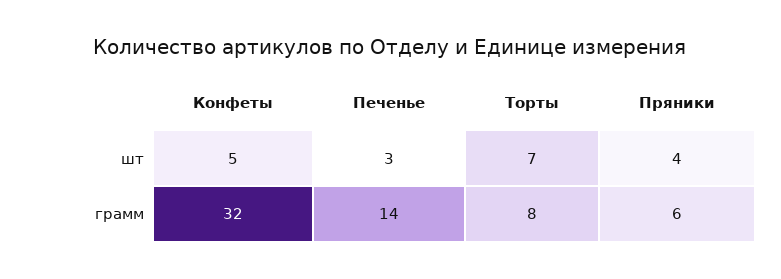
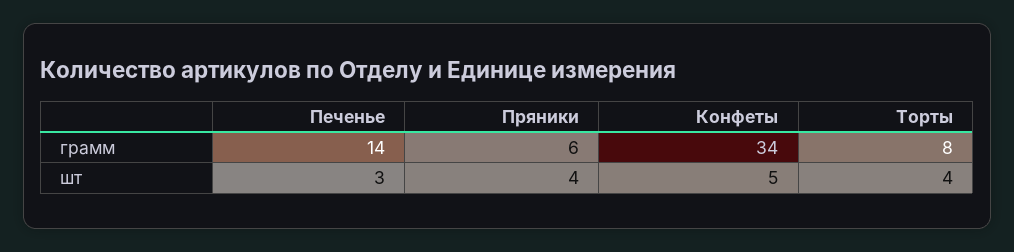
  {
    "Конфеты": {
      "шт": 5,
-     "грамм": 32
+     "грамм": 34
    },
    "Печенье": {
      "шт": 3,
      "грамм": 14
    },
    "Торты": {
-     "шт": 7,
+     "шт": 4,
      "грамм": 8
    },
    "Пряники": {
      "шт": 4,
      "грамм": 6
    }
  }

